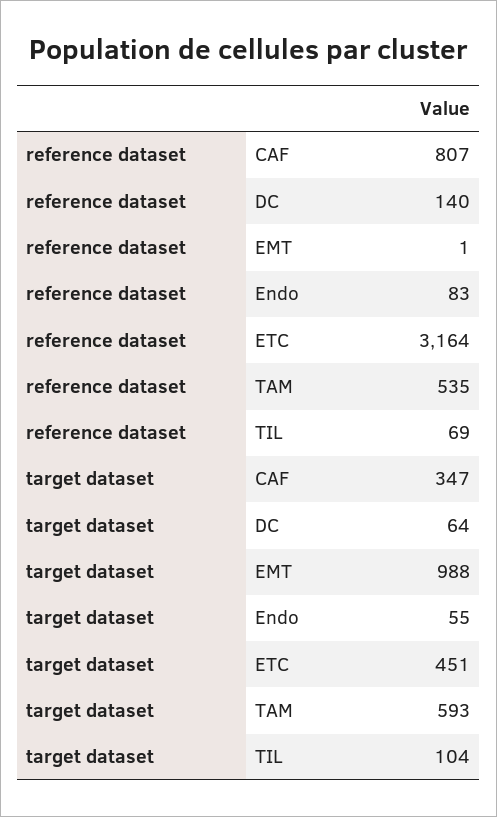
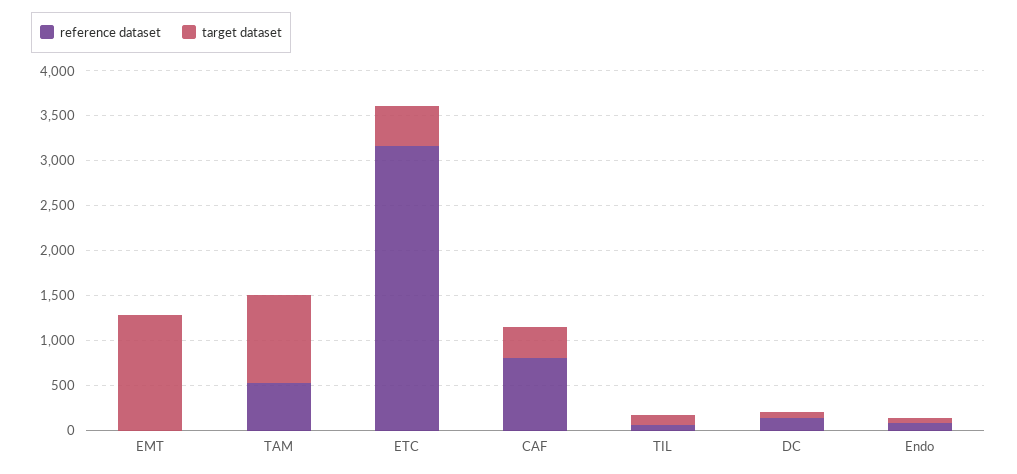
  {
    "reference dataset": {
      "CAF": 807,
      "DC": 140,
      "EMT": 1,
      "Endo": 83,
      "ETC": 3164,
      "TAM": 535,
      "TIL": 69
    },
    "target dataset": {
      "CAF": 347,
      "DC": 64,
-     "EMT": 988,
+     "EMT": 1300,
      "Endo": 55,
      "ETC": 451,
-     "TAM": 593,
+     "TAM": 1000,
      "TIL": 104
    }
  }

